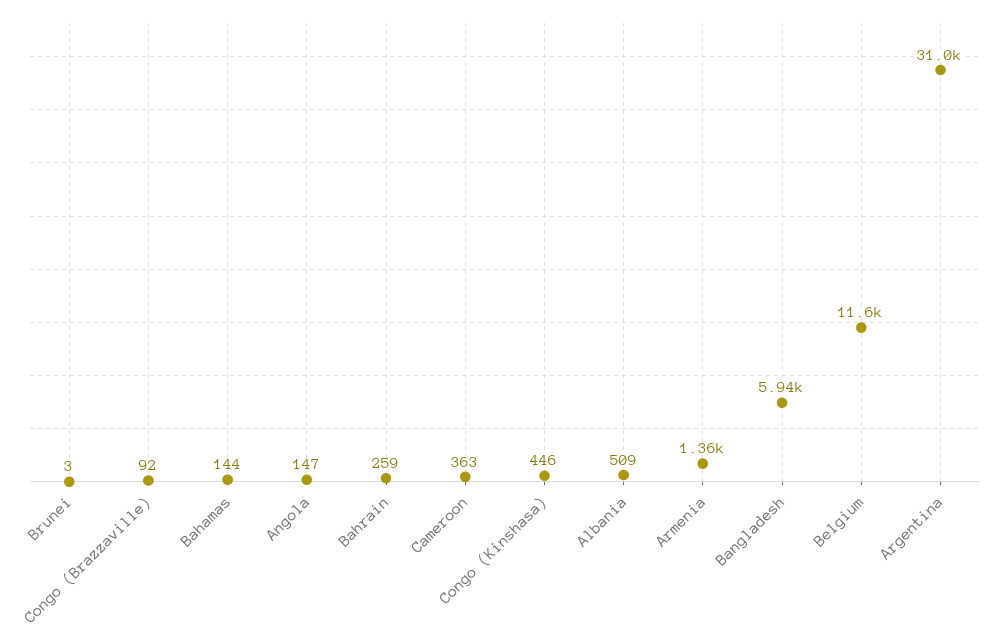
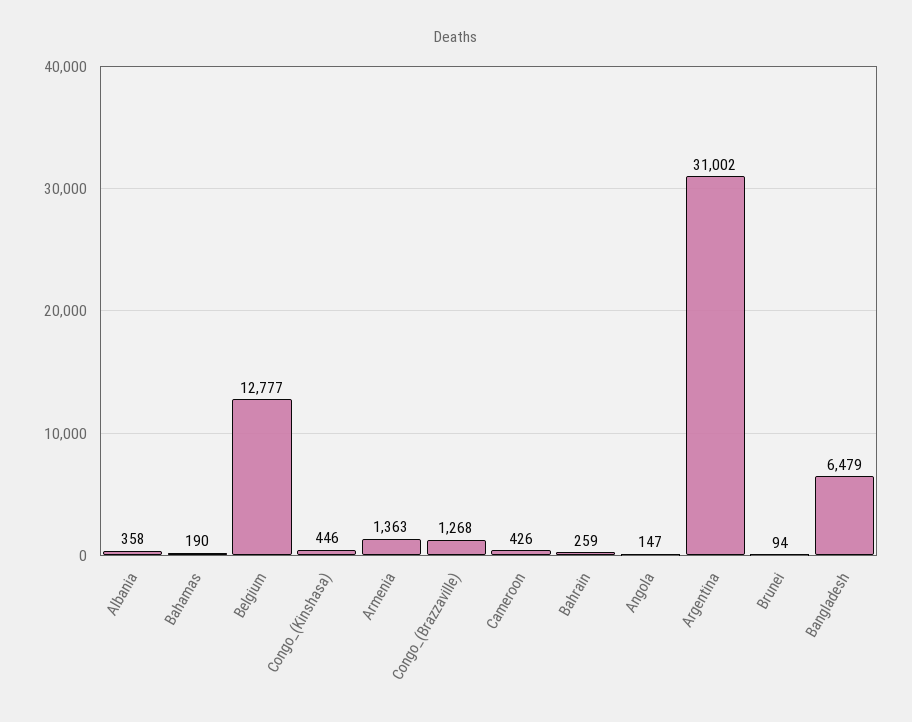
  {
-   "Brunei": 3,
+   "Brunei": 94,
-   "Congo (Brazzaville)": 92,
+   "Congo (Brazzaville)": 1268,
-   "Bahamas": 144,
+   "Bahamas": 190,
    "Angola": 147,
    "Bahrain": 259,
-   "Cameroon": 363,
+   "Cameroon": 426,
    "Congo (Kinshasa)": 446,
-   "Albania": 509,
+   "Albania": 358,
    "Armenia": 1363,
-   "Bangladesh": 5940,
+   "Bangladesh": 6479,
-   "Belgium": 11600,
+   "Belgium": 12777,
    "Argentina": 31002
  }

